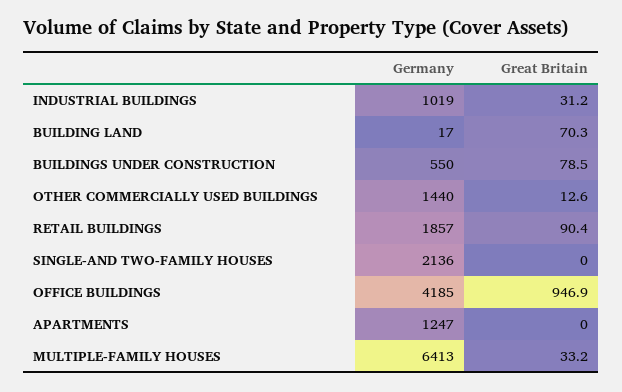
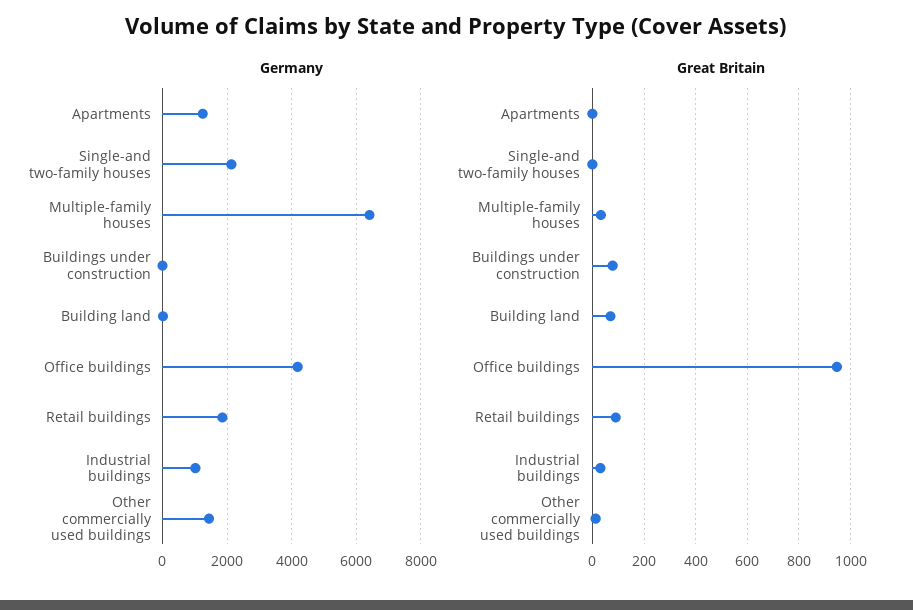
  {
    "Germany": {
      "INDUSTRIAL BUILDINGS": 1019,
      "BUILDING LAND": 17,
-     "BUILDINGS UNDER CONSTRUCTION": 550,
+     "BUILDINGS UNDER CONSTRUCTION": 0,
      "OTHER COMMERCIALLY USED BUILDINGS": 1440,
      "RETAIL BUILDINGS": 1857,
      "SINGLE-AND TWO-FAMILY HOUSES": 2136,
      "OFFICE BUILDINGS": 4185,
      "APARTMENTS": 1247,
      "MULTIPLE-FAMILY HOUSES": 6413
    },
    "Great Britain": {
      "INDUSTRIAL BUILDINGS": 31.2,
      "BUILDING LAND": 70.3,
      "BUILDINGS UNDER CONSTRUCTION": 78.5,
      "OTHER COMMERCIALLY USED BUILDINGS": 12.6,
      "RETAIL BUILDINGS": 90.4,
      "SINGLE-AND TWO-FAMILY HOUSES": 0,
      "OFFICE BUILDINGS": 946.9,
      "APARTMENTS": 0,
      "MULTIPLE-FAMILY HOUSES": 33.2
    }
  }

